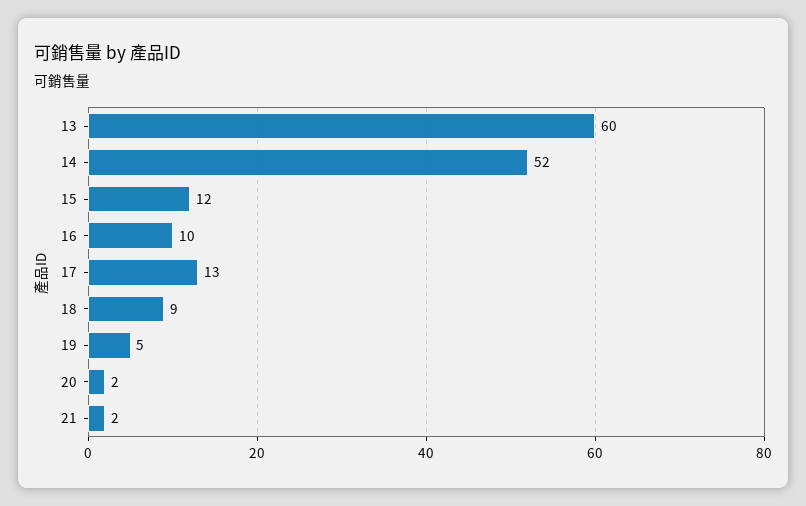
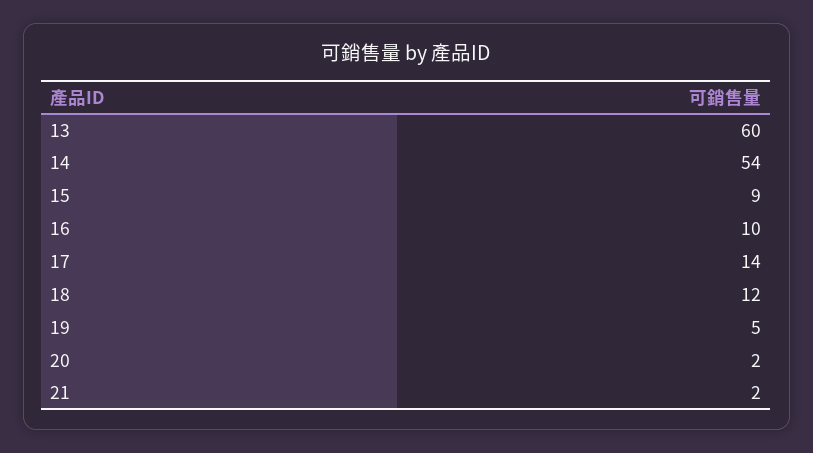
  {
    "13": 60,
-   "14": 52,
+   "14": 54,
-   "15": 12,
+   "15": 9,
    "16": 10,
-   "17": 13,
+   "17": 14,
-   "18": 9,
+   "18": 12,
    "19": 5,
    "20": 2,
    "21": 2
  }

